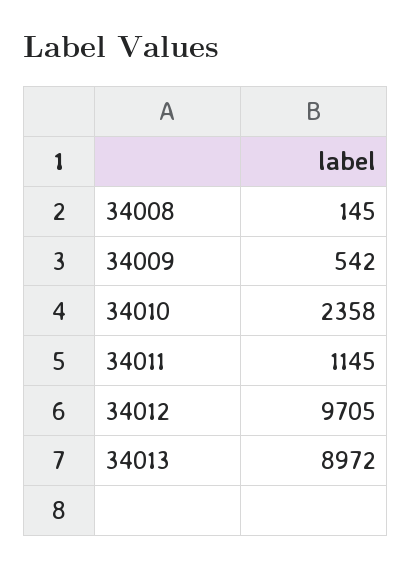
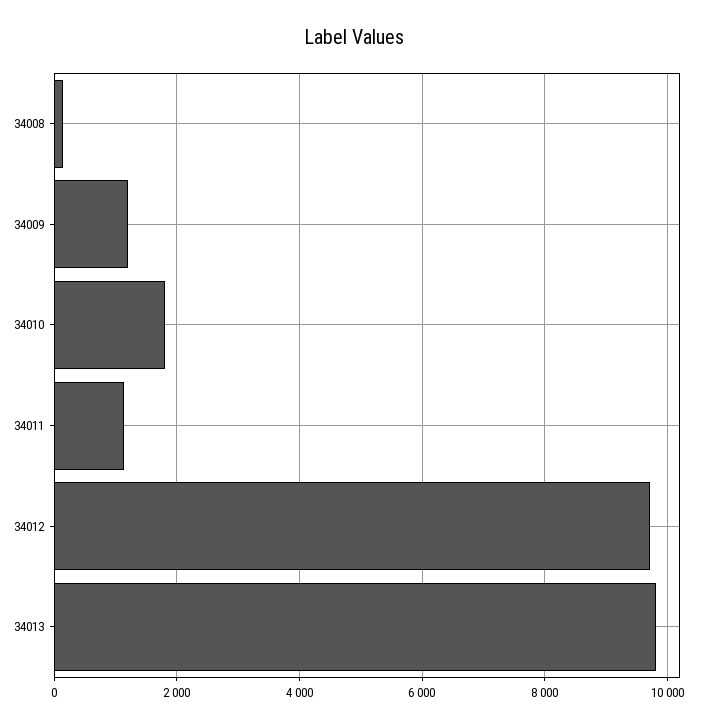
  {
    "34008": 145,
-   "34009": 542,
+   "34009": 1200,
-   "34010": 2358,
+   "34010": 1800,
    "34011": 1145,
    "34012": 9705,
-   "34013": 8972
+   "34013": 9800
  }

